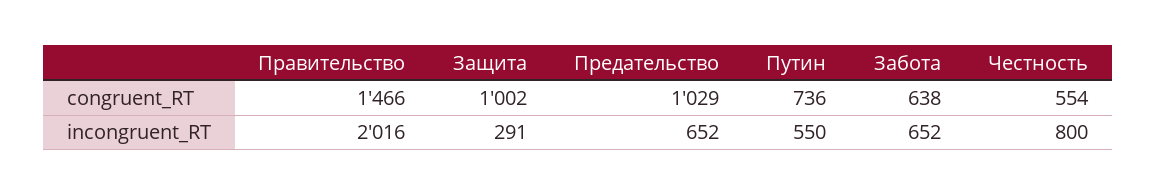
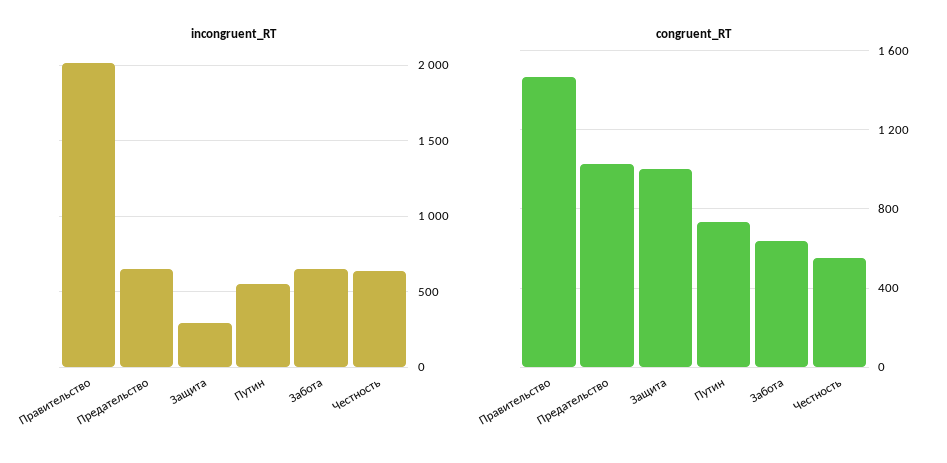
  {
    "congruent_RT": {
      "Правительство": 1466,
      "Защита": 1002,
      "Предательство": 1029,
      "Путин": 736,
      "Забота": 638,
      "Честность": 554
    },
    "incongruent_RT": {
      "Правительство": 2016,
      "Защита": 291,
      "Предательство": 652,
      "Путин": 550,
      "Забота": 652,
-     "Честность": 800
+     "Честность": 650
    }
  }

